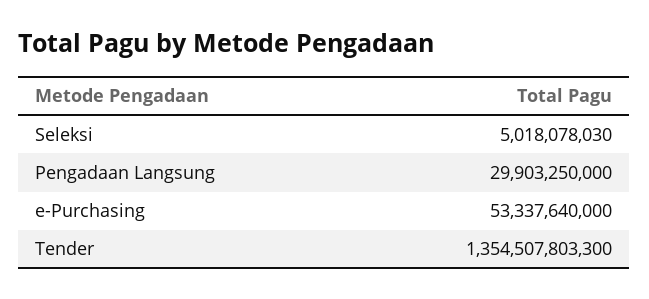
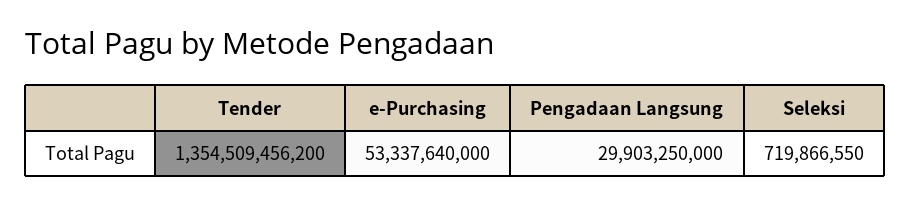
  {
-   "Seleksi": 5018078030,
+   "Seleksi": 719866550,
    "Pengadaan Langsung": 29903250000,
    "e-Purchasing": 53337640000,
-   "Tender": 1354507803300
+   "Tender": 1354509456200
  }

